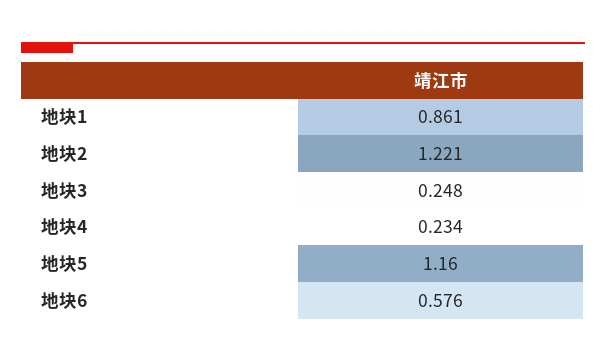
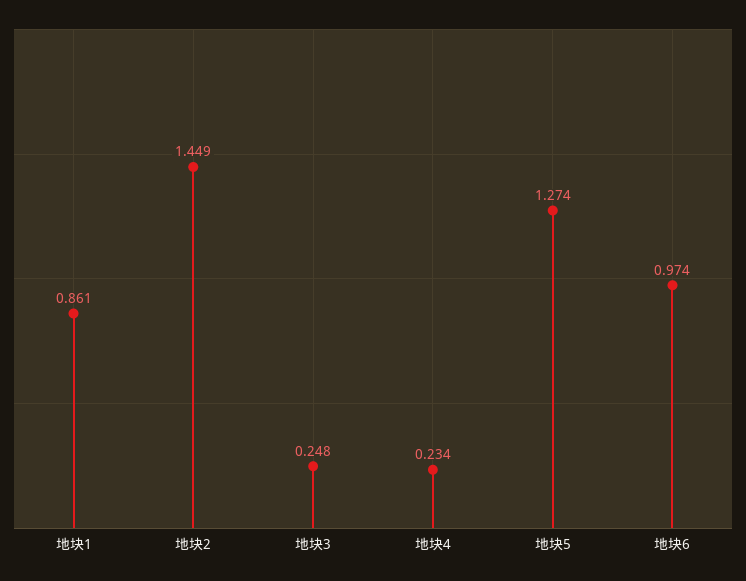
  {
    "地块1": 0.861,
-   "地块2": 1.221,
+   "地块2": 1.449,
    "地块3": 0.248,
    "地块4": 0.234,
-   "地块5": 1.16,
+   "地块5": 1.274,
-   "地块6": 0.576
+   "地块6": 0.974
  }

